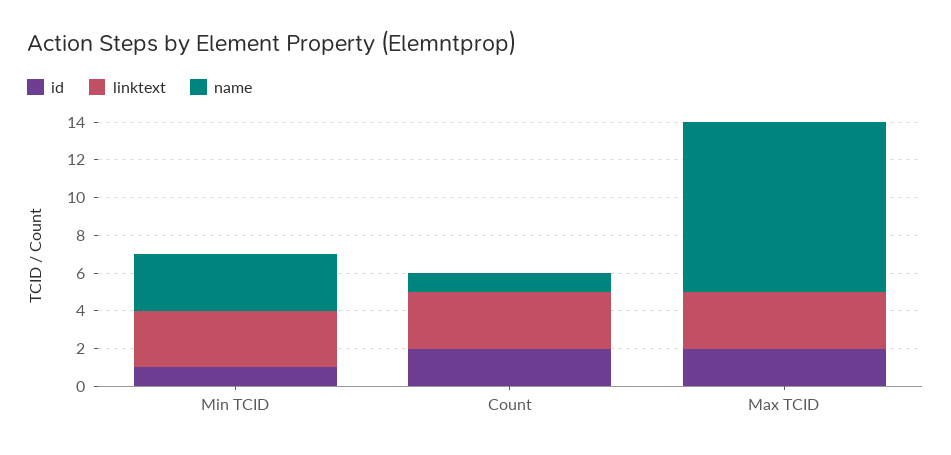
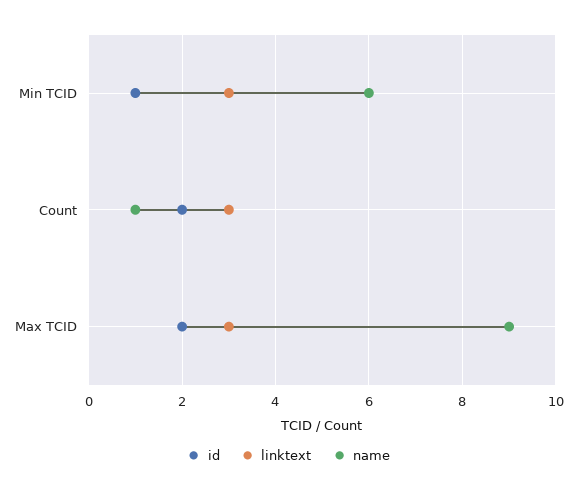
  {
    "id": {
      "Min TCID": 1,
      "Count": 2,
      "Max TCID": 2
    },
    "linktext": {
      "Min TCID": 3,
      "Count": 3,
      "Max TCID": 3
    },
    "name": {
-     "Min TCID": 3,
+     "Min TCID": 6,
      "Count": 1,
      "Max TCID": 9
    }
  }

